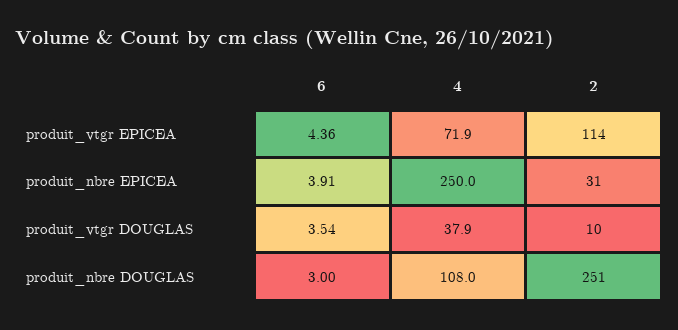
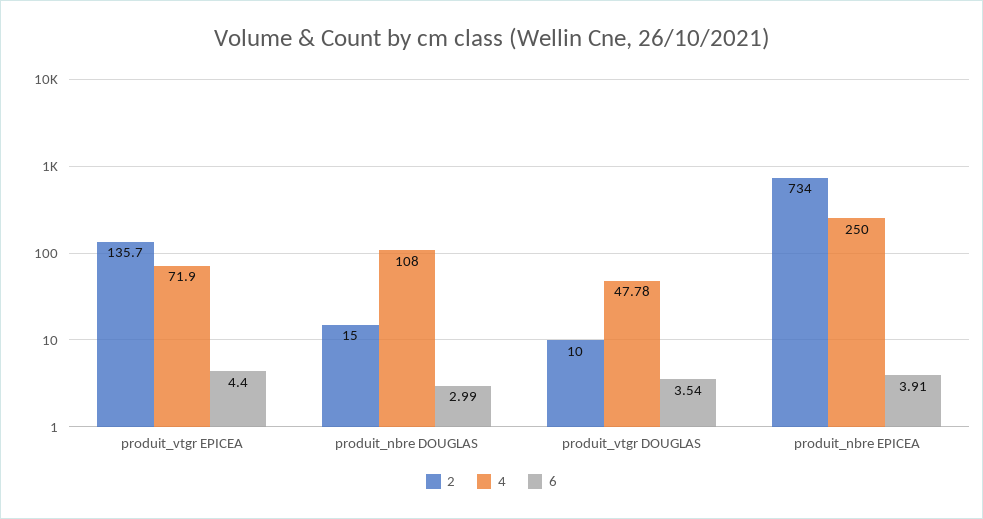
  {
    "6": {
-     "produit_vtgr EPICEA": 4.36,
+     "produit_vtgr EPICEA": 4.4,
      "produit_nbre EPICEA": 3.91,
      "produit_vtgr DOUGLAS": 3.54,
-     "produit_nbre DOUGLAS": 3
+     "produit_nbre DOUGLAS": 2.99
    },
    "4": {
      "produit_vtgr EPICEA": 71.9,
      "produit_nbre EPICEA": 250,
-     "produit_vtgr DOUGLAS": 37.9,
+     "produit_vtgr DOUGLAS": 47.78,
      "produit_nbre DOUGLAS": 108
    },
    "2": {
-     "produit_vtgr EPICEA": 114,
+     "produit_vtgr EPICEA": 135.7,
-     "produit_nbre EPICEA": 31,
+     "produit_nbre EPICEA": 734,
      "produit_vtgr DOUGLAS": 10,
-     "produit_nbre DOUGLAS": 251
+     "produit_nbre DOUGLAS": 15
    }
  }

